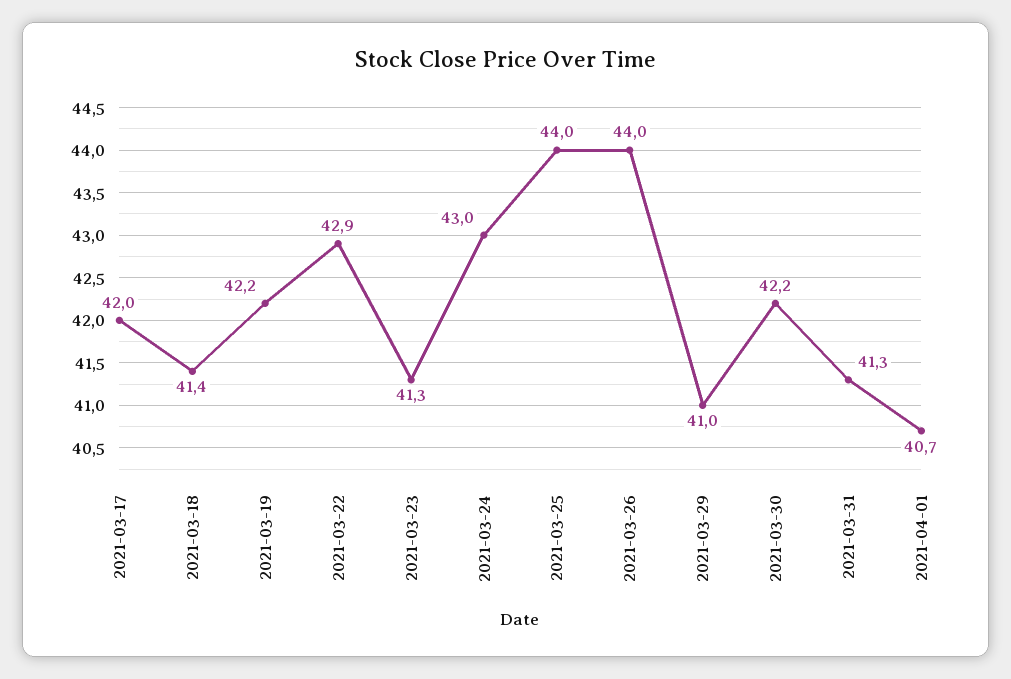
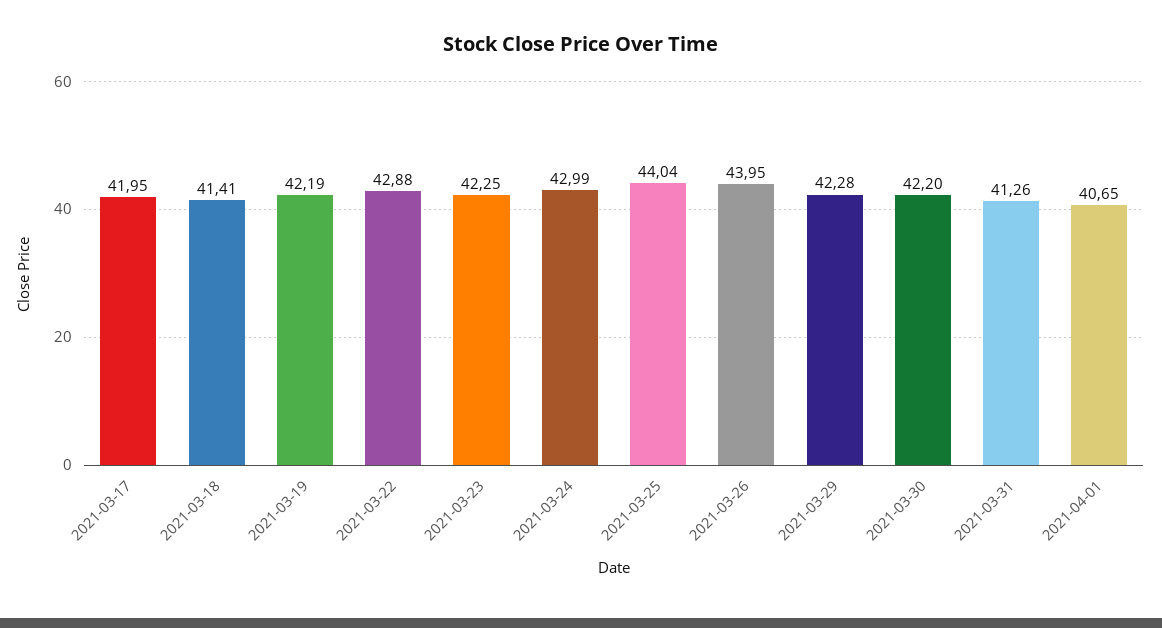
  {
    "2021-03-17": 41.95,
    "2021-03-18": 41.41,
    "2021-03-19": 42.19,
    "2021-03-22": 42.88,
-   "2021-03-23": 41.3,
+   "2021-03-23": 42.25,
    "2021-03-24": 42.99,
    "2021-03-25": 44.04,
    "2021-03-26": 43.95,
-   "2021-03-29": 41,
+   "2021-03-29": 42.28,
    "2021-03-30": 42.2,
    "2021-03-31": 41.26,
    "2021-04-01": 40.65
  }

